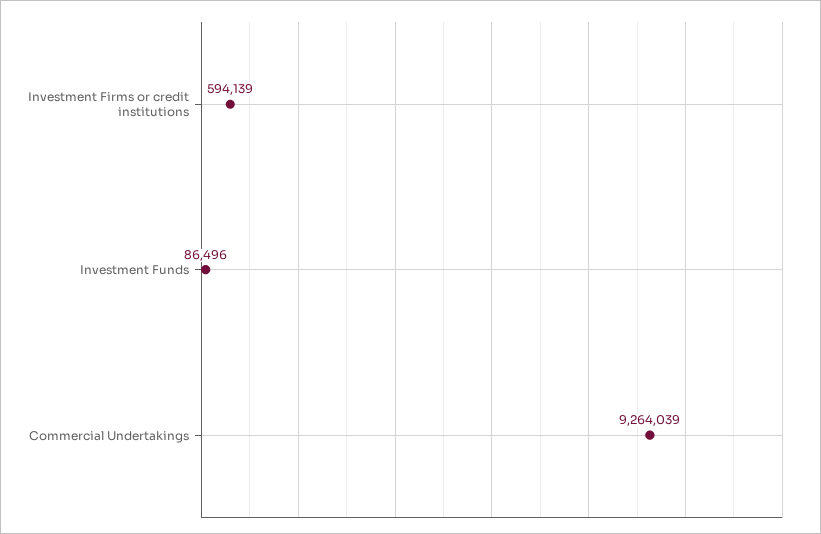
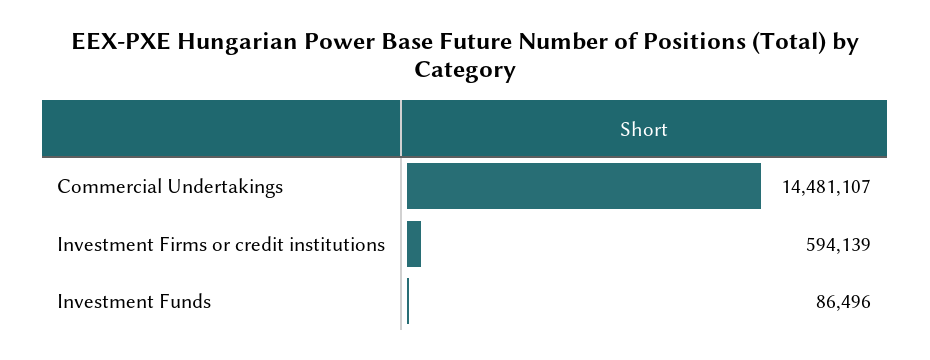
  {
    "Investment Firms or credit institutions": 594139,
    "Investment Funds": 86496,
-   "Commercial Undertakings": 9264039
+   "Commercial Undertakings": 14481107
  }

